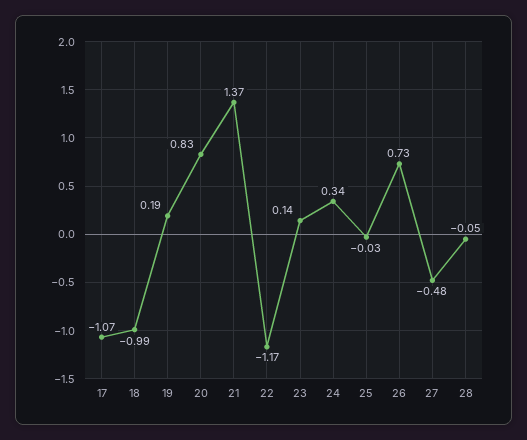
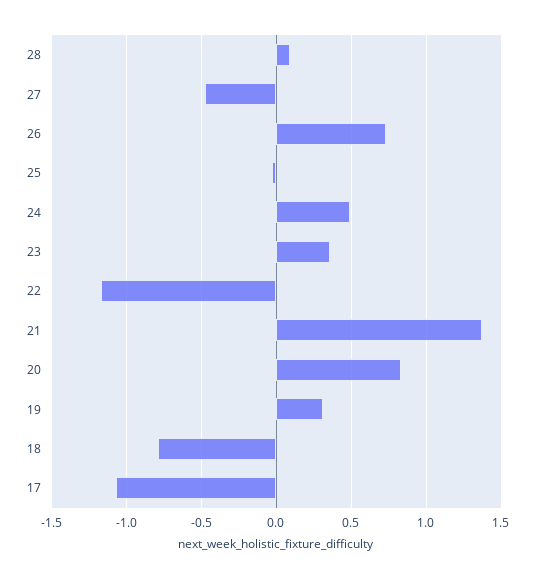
  {
    "17": -1.07,
-   "18": -0.99,
+   "18": -0.8,
-   "19": 0.19,
+   "19": 0.3,
    "20": 0.83,
    "21": 1.37,
    "22": -1.17,
-   "23": 0.14,
+   "23": 0.35,
-   "24": 0.34,
+   "24": 0.5,
    "25": -0.03,
    "26": 0.73,
    "27": -0.48,
-   "28": -0.05
+   "28": 0.1
  }

